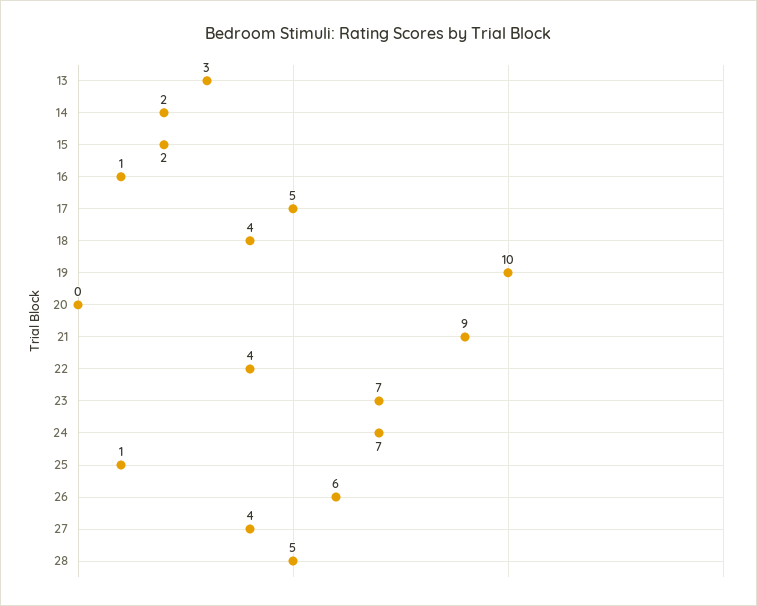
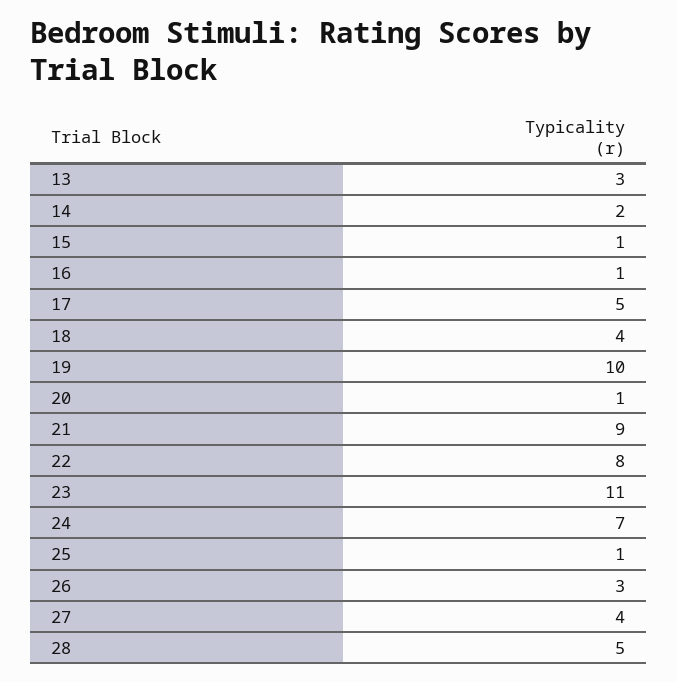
  {
    "13": 3,
    "14": 2,
-   "15": 2,
+   "15": 1,
    "16": 1,
    "17": 5,
    "18": 4,
    "19": 10,
-   "20": 0,
+   "20": 1,
    "21": 9,
-   "22": 4,
+   "22": 8,
-   "23": 7,
+   "23": 11,
    "24": 7,
    "25": 1,
-   "26": 6,
+   "26": 3,
    "27": 4,
    "28": 5
  }

